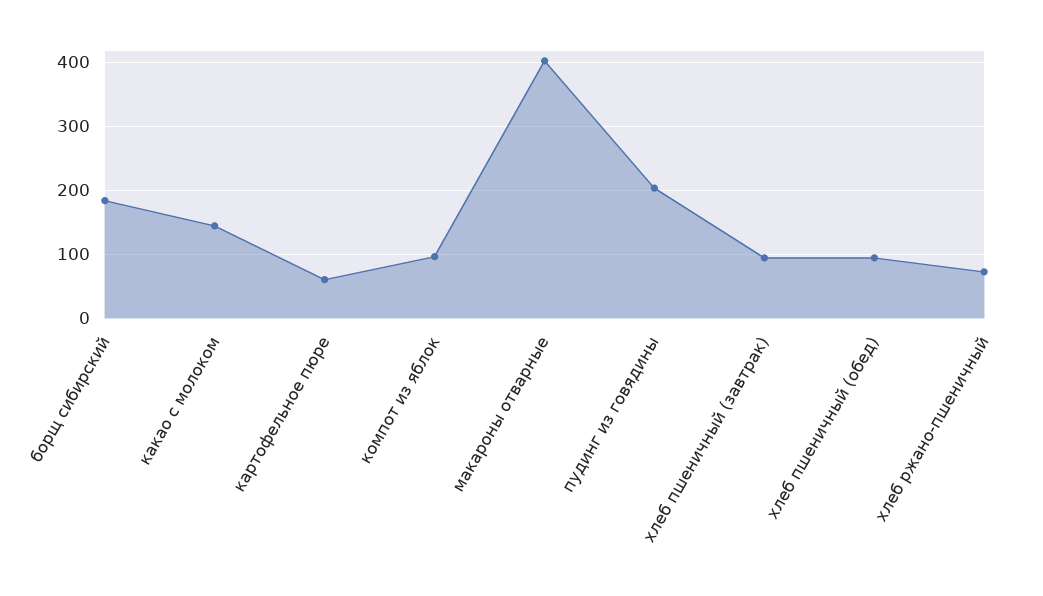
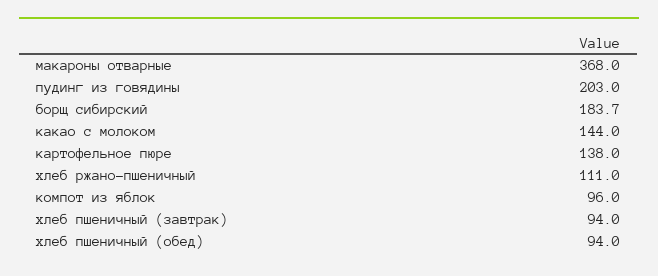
  {
    "борщ сибирский": 183.7,
    "какао с молоком": 144,
-   "картофельное пюре": 60,
+   "картофельное пюре": 138,
    "компот из яблок": 96,
-   "макароны отварные": 400,
+   "макароны отварные": 368,
    "пудинг из говядины": 203,
    "хлеб пшеничный (завтрак)": 94,
    "хлеб пшеничный (обед)": 94,
-   "хлеб ржано-пшеничный": 70
+   "хлеб ржано-пшеничный": 111
  }

